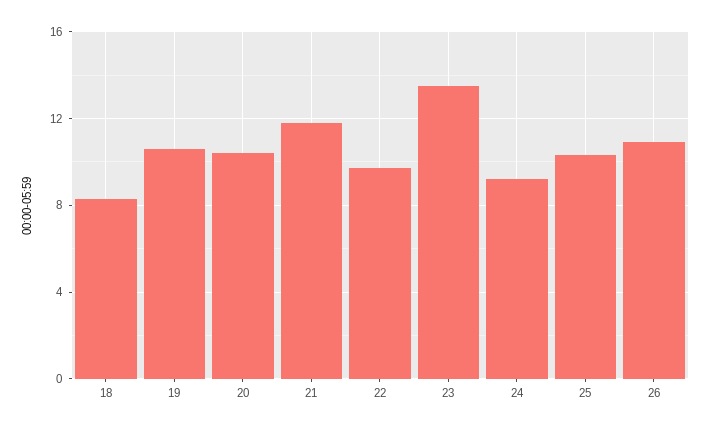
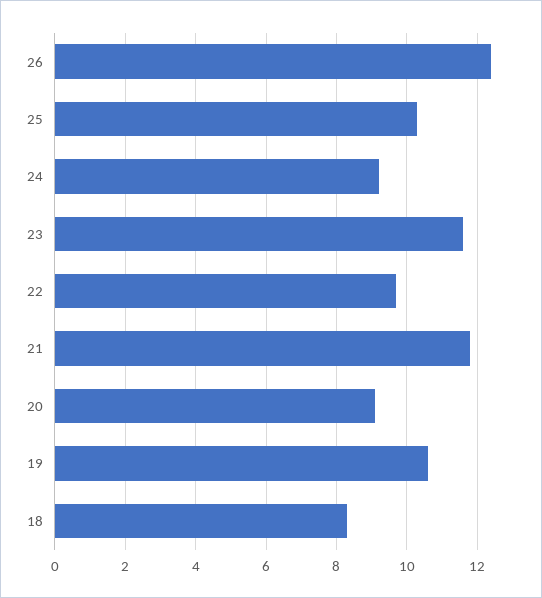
  {
    "18": 8.5,
    "19": 10.5,
-   "20": 10.5,
+   "20": 9,
    "21": 12,
    "22": 9.5,
-   "23": 13.5,
+   "23": 11.5,
    "24": 9,
    "25": 10.5,
-   "26": 11
+   "26": 12.5
  }

